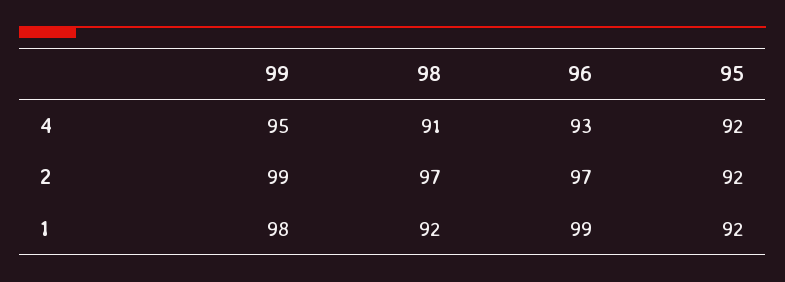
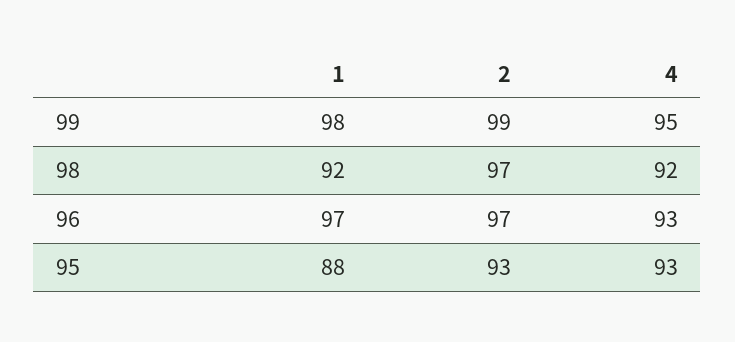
  {
    "99": {
      "4": 95,
      "2": 99,
      "1": 98
    },
    "98": {
-     "4": 91,
+     "4": 92,
      "2": 97,
      "1": 92
    },
    "96": {
      "4": 93,
      "2": 97,
-     "1": 99
+     "1": 97
    },
    "95": {
-     "4": 92,
+     "4": 93,
-     "2": 92,
+     "2": 93,
-     "1": 92
+     "1": 88
    }
  }

